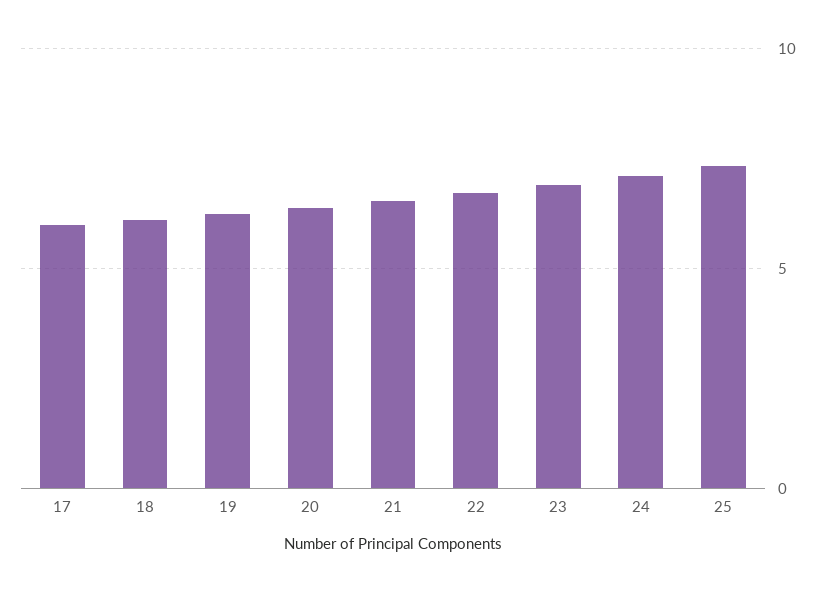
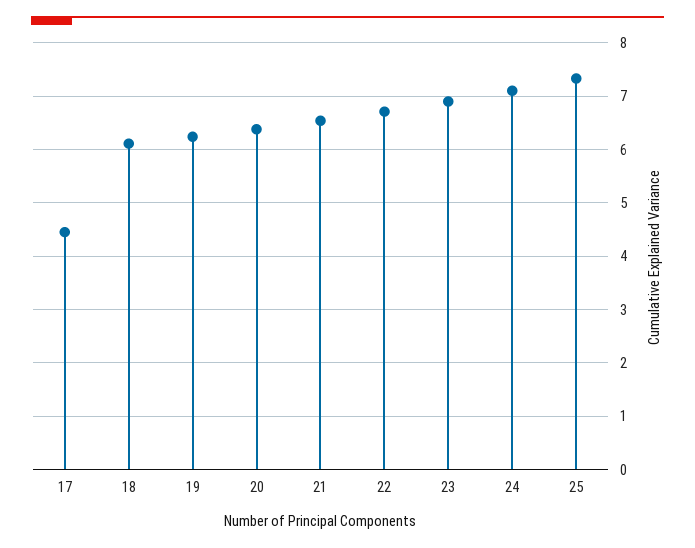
  {
-   "17": 6,
+   "17": 4.4,
    "18": 6.2,
    "19": 6.2,
    "20": 6.4,
    "21": 6.6,
    "22": 6.8,
    "23": 7,
    "24": 7.2,
    "25": 7.4
  }

